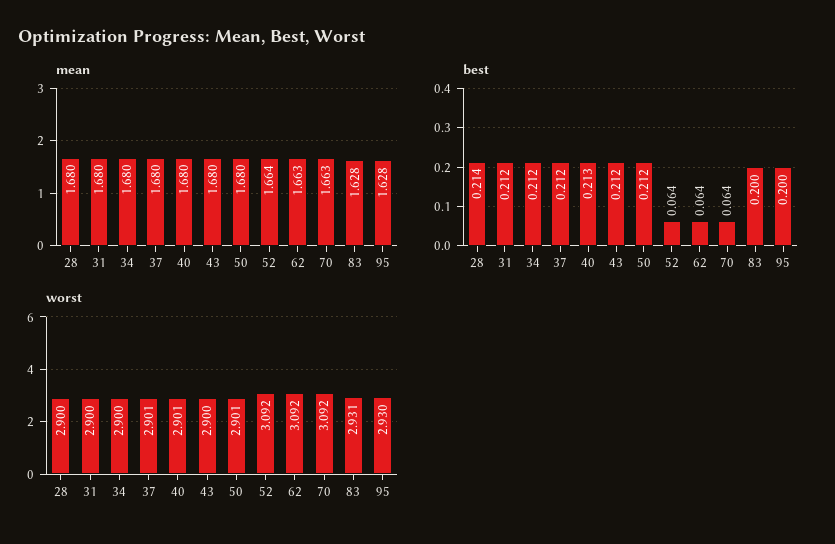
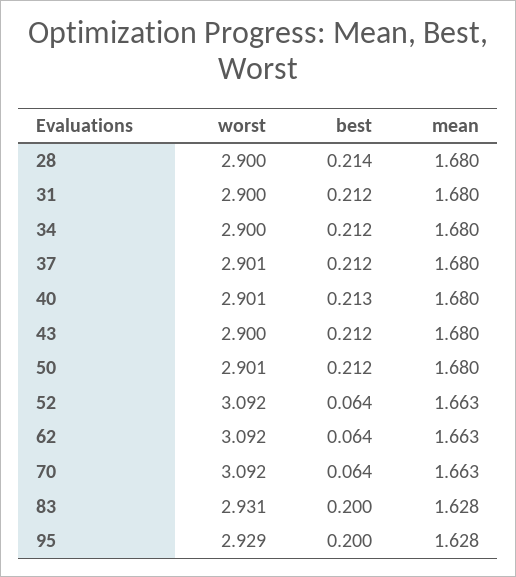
  {
    "mean": {
      "28": 1.68,
      "31": 1.68,
      "34": 1.68,
      "37": 1.68,
      "40": 1.68,
      "43": 1.68,
      "50": 1.68,
-     "52": 1.664,
+     "52": 1.663,
      "62": 1.663,
      "70": 1.663,
      "83": 1.628,
      "95": 1.628
    },
    "best": {
      "28": 0.214,
      "31": 0.212,
      "34": 0.212,
      "37": 0.212,
      "40": 0.213,
      "43": 0.212,
      "50": 0.212,
      "52": 0.064,
      "62": 0.064,
      "70": 0.064,
      "83": 0.2,
      "95": 0.2
    },
    "worst": {
      "28": 2.9,
      "31": 2.9,
      "34": 2.9,
      "37": 2.901,
      "40": 2.901,
      "43": 2.9,
      "50": 2.901,
      "52": 3.092,
      "62": 3.092,
      "70": 3.092,
      "83": 2.931,
-     "95": 2.93
+     "95": 2.929
    }
  }

